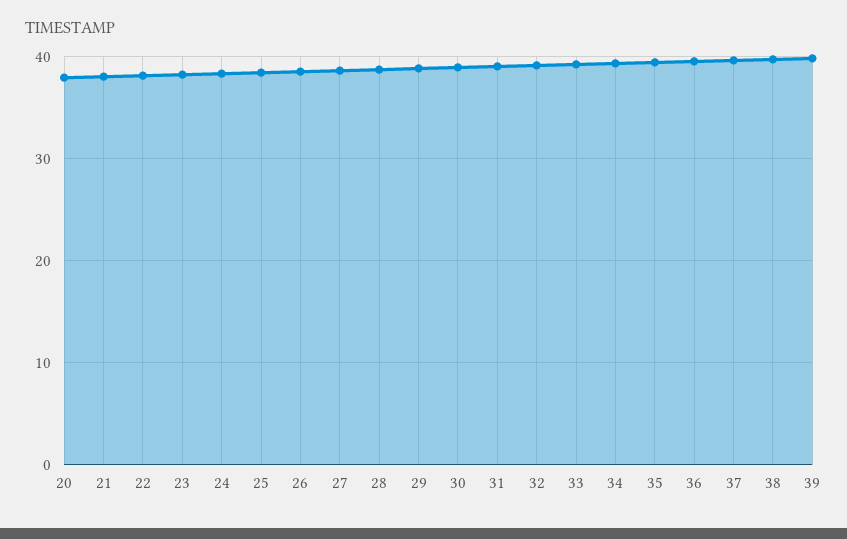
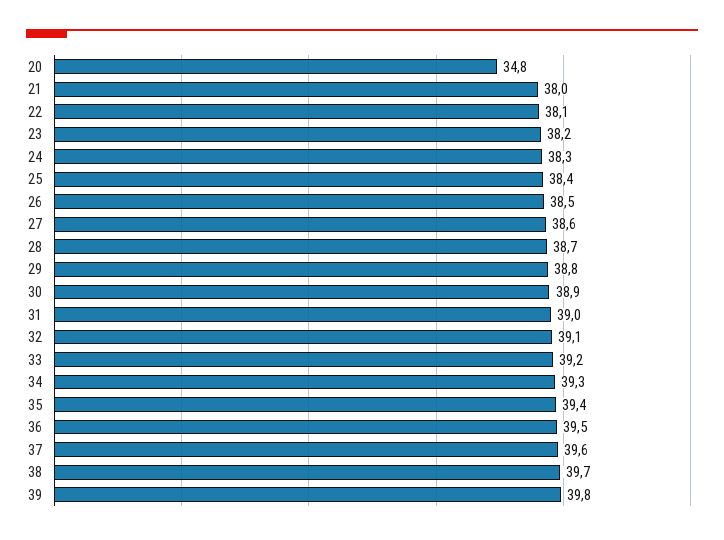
  {
-   "20": 38,
+   "20": 34.8,
    "21": 38,
    "22": 38.1,
    "23": 38.2,
    "24": 38.3,
    "25": 38.4,
    "26": 38.5,
    "27": 38.6,
    "28": 38.7,
    "29": 38.8,
    "30": 38.9,
    "31": 39,
    "32": 39.1,
    "33": 39.2,
    "34": 39.3,
    "35": 39.4,
    "36": 39.5,
    "37": 39.6,
    "38": 39.7,
    "39": 39.8
  }

